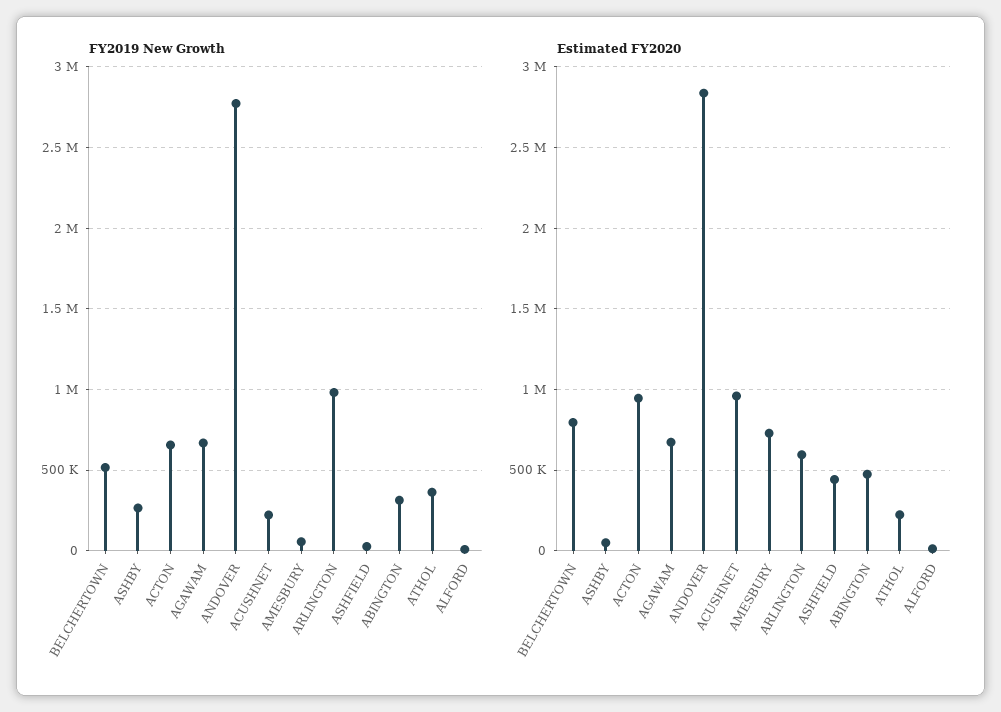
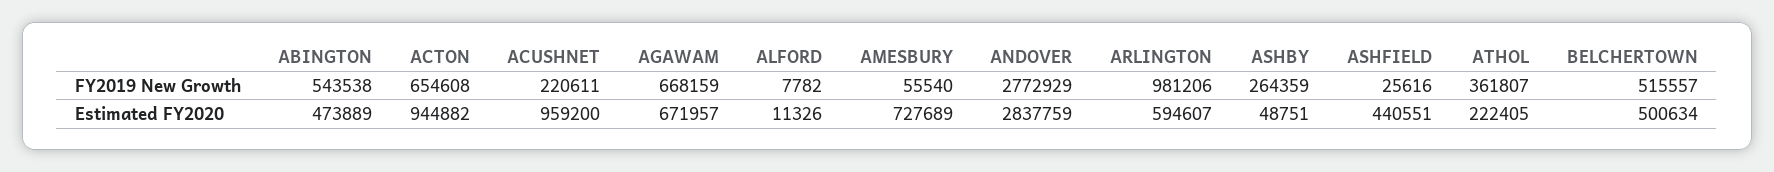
  {
    "FY2019 New Growth": {
      "BELCHERTOWN": 515557,
      "ASHBY": 264359,
      "ACTON": 654608,
      "AGAWAM": 668159,
      "ANDOVER": 2772929,
      "ACUSHNET": 220611,
      "AMESBURY": 55540,
      "ARLINGTON": 981206,
      "ASHFIELD": 25616,
-     "ABINGTON": 300000,
+     "ABINGTON": 543538,
      "ATHOL": 361807,
      "ALFORD": 7782
    },
    "Estimated FY2020": {
-     "BELCHERTOWN": 800000,
+     "BELCHERTOWN": 500634,
      "ASHBY": 48751,
      "ACTON": 944882,
      "AGAWAM": 671957,
      "ANDOVER": 2837759,
      "ACUSHNET": 959200,
      "AMESBURY": 727689,
      "ARLINGTON": 594607,
      "ASHFIELD": 440551,
      "ABINGTON": 473889,
      "ATHOL": 222405,
      "ALFORD": 11326
    }
  }

